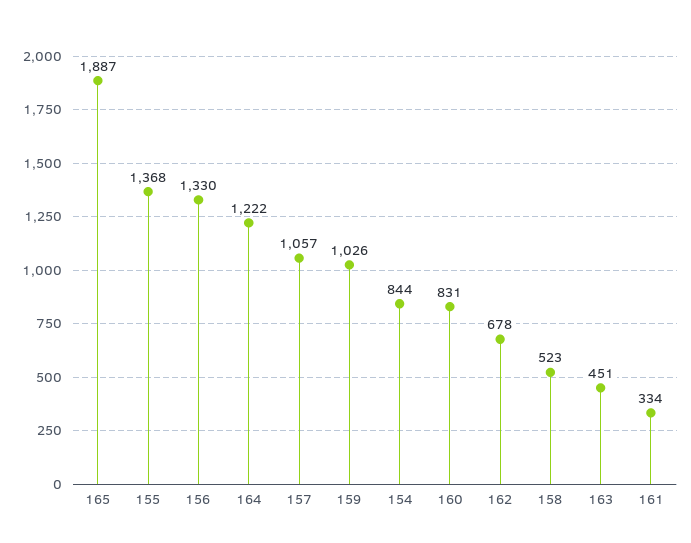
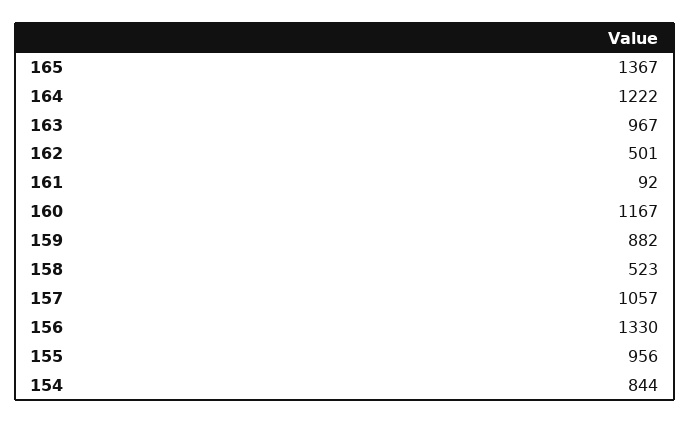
  {
-   "165": 1887,
+   "165": 1367,
-   "155": 1368,
+   "155": 956,
    "156": 1330,
    "164": 1222,
    "157": 1057,
-   "159": 1026,
+   "159": 882,
    "154": 844,
-   "160": 831,
+   "160": 1167,
-   "162": 678,
+   "162": 501,
    "158": 523,
-   "163": 451,
+   "163": 967,
-   "161": 334
+   "161": 92
  }

